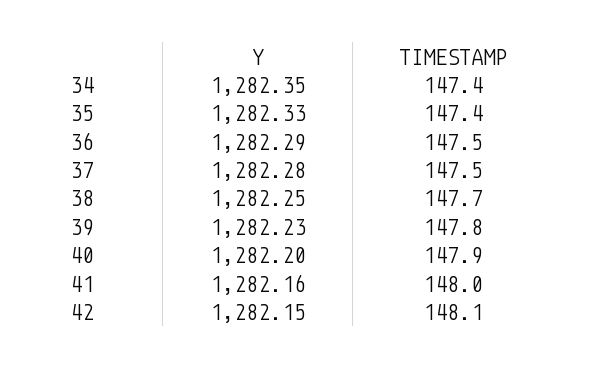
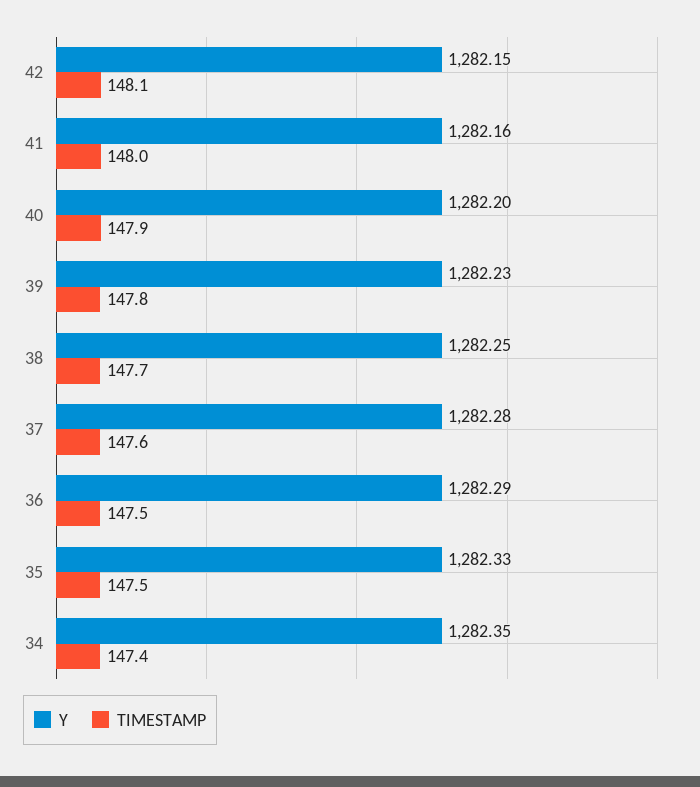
  {
    "Y": {
      "34": 1282.35,
      "35": 1282.33,
      "36": 1282.29,
      "37": 1282.28,
      "38": 1282.25,
      "39": 1282.23,
      "40": 1282.2,
      "41": 1282.16,
      "42": 1282.15
    },
    "TIMESTAMP": {
      "34": 147.4,
-     "35": 147.4,
+     "35": 147.5,
      "36": 147.5,
-     "37": 147.5,
+     "37": 147.6,
      "38": 147.7,
      "39": 147.8,
      "40": 147.9,
      "41": 148,
      "42": 148.1
    }
  }

